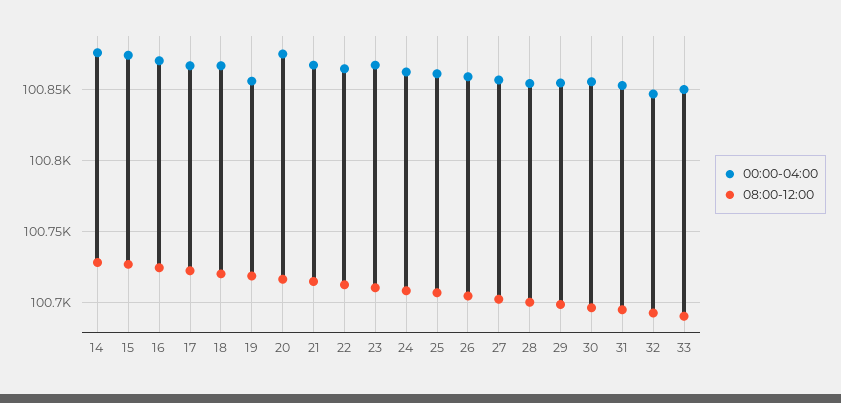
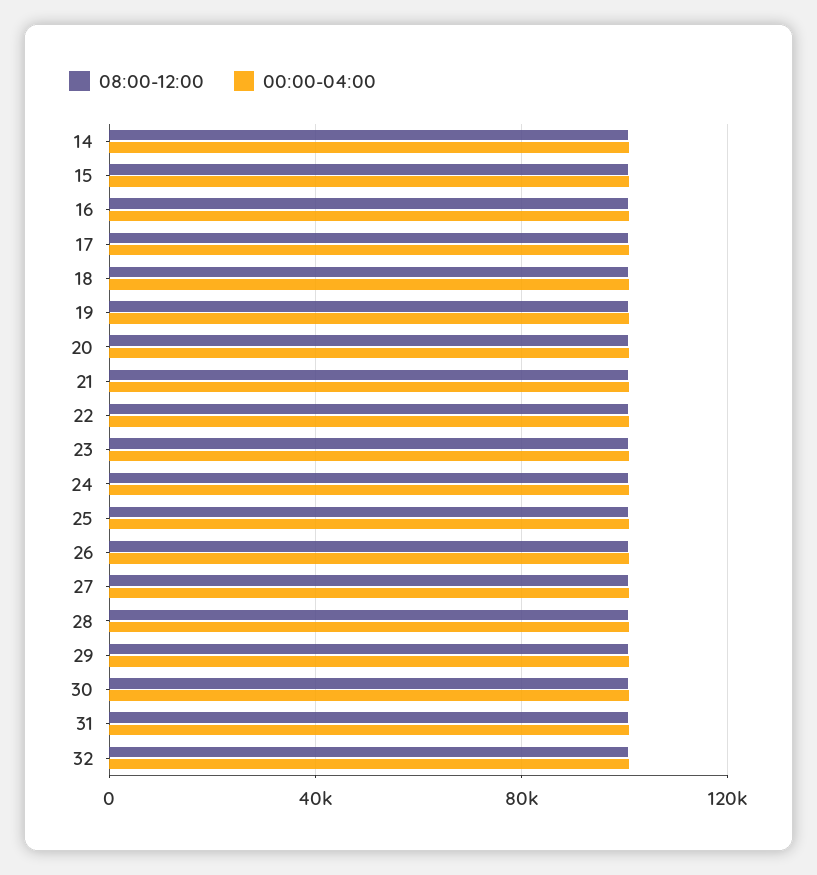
  {
    "00:00-04:00": {
      "14": 100875,
      "15": 100875,
      "16": 100870,
      "17": 100865,
      "18": 100865,
      "19": 100855,
      "20": 100875,
      "21": 100865,
      "22": 100865,
      "23": 100865,
      "24": 100860,
      "25": 100860,
      "26": 100860,
      "27": 100855,
      "28": 100855,
      "29": 100855,
      "30": 100855,
      "31": 100855,
-     "32": 100845,
+     "32": 100845
-     "33": 100850
    },
    "08:00-12:00": {
      "14": 100730,
      "15": 100725,
      "16": 100725,
      "17": 100720,
      "18": 100720,
      "19": 100720,
      "20": 100715,
      "21": 100715,
      "22": 100715,
      "23": 100710,
      "24": 100710,
      "25": 100705,
      "26": 100705,
      "27": 100700,
      "28": 100700,
      "29": 100700,
      "30": 100695,
      "31": 100695,
-     "32": 100695,
+     "32": 100695
-     "33": 100690
    }
  }

